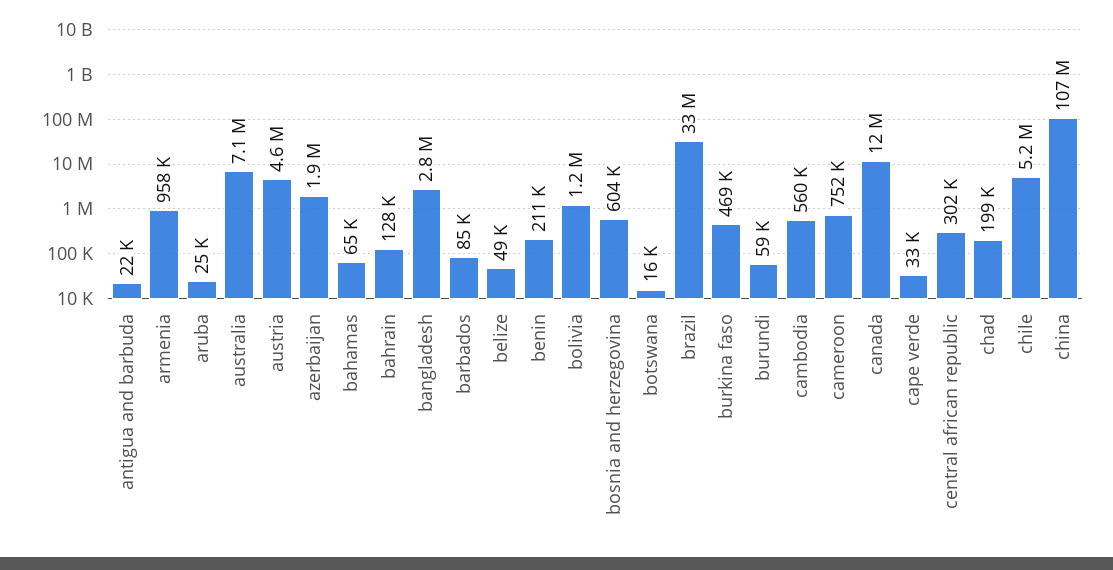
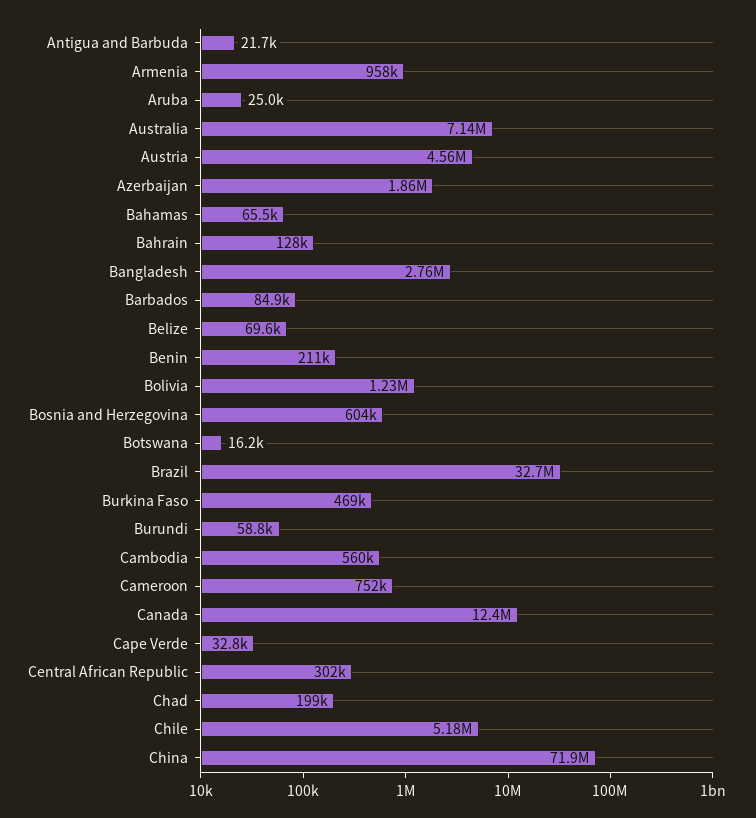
  {
    "antigua and barbuda": 21700,
    "armenia": 958000,
    "aruba": 25000,
    "australia": 7140000,
    "austria": 4560000,
    "azerbaijan": 1860000,
    "bahamas": 65500,
    "bahrain": 128000,
    "bangladesh": 2760000,
    "barbados": 84900,
-   "belize": 49000,
+   "belize": 69600,
    "benin": 211000,
    "bolivia": 1230000,
    "bosnia and herzegovina": 604000,
    "botswana": 16200,
    "brazil": 32700000,
    "burkina faso": 469000,
    "burundi": 58800,
    "cambodia": 560000,
    "cameroon": 752000,
    "canada": 12400000,
    "cape verde": 32800,
    "central african republic": 302000,
    "chad": 199000,
    "chile": 5180000,
-   "china": 107000000
+   "china": 71900000
  }

